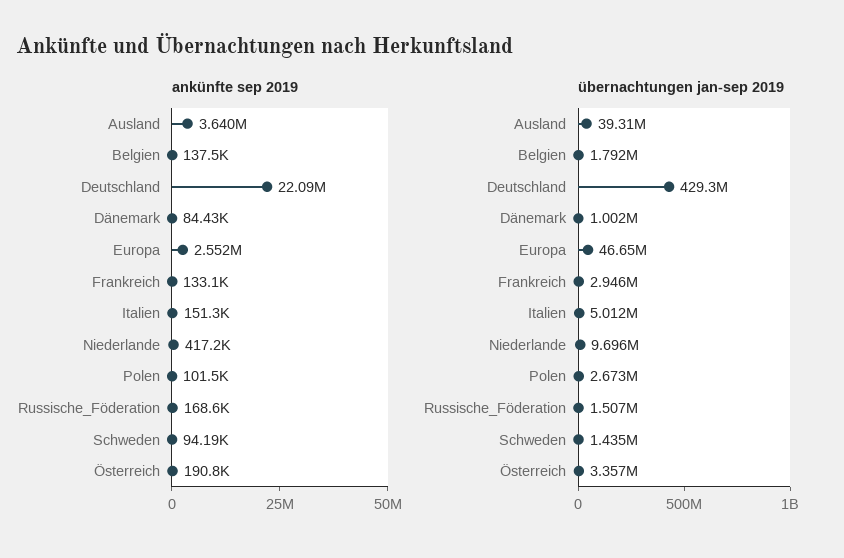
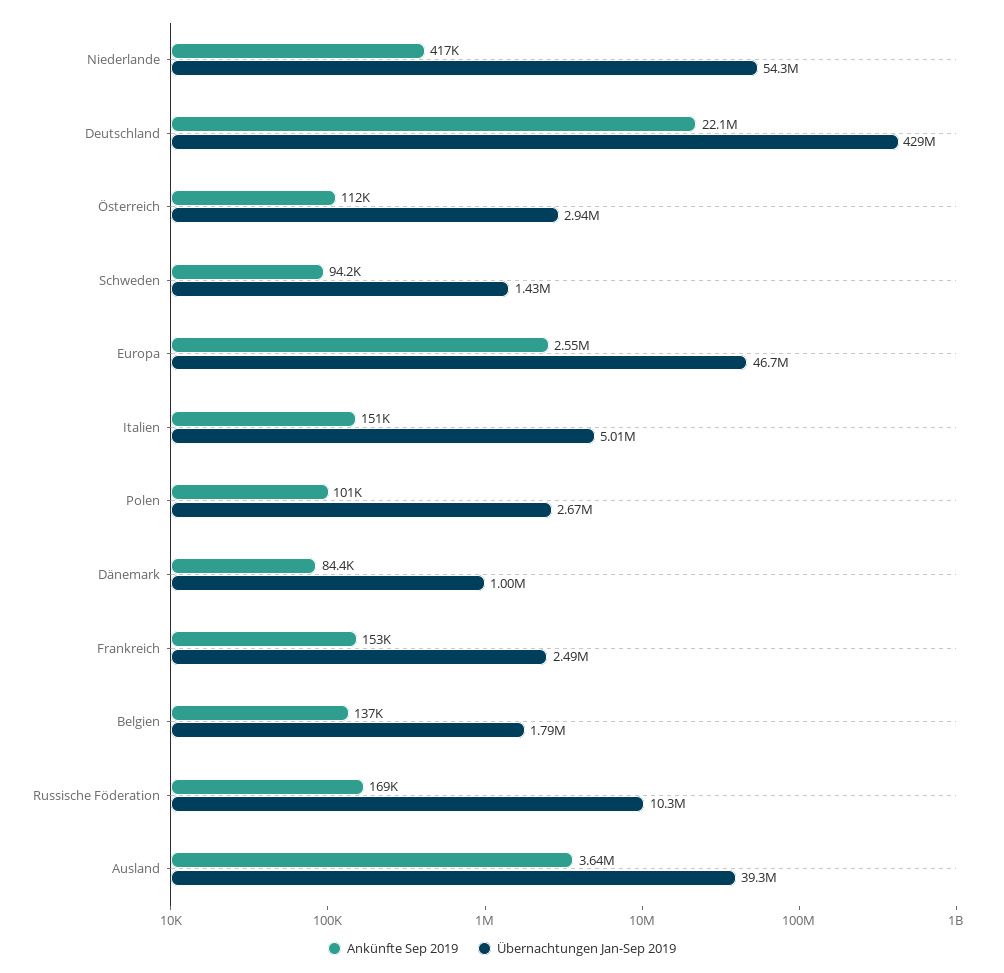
  {
    "ankünfte sep 2019": {
      "Ausland": 3640000,
      "Belgien": 137500,
      "Deutschland": 22090000,
      "Dänemark": 84430,
      "Europa": 2552000,
-     "Frankreich": 133100,
+     "Frankreich": 153000,
      "Italien": 151300,
      "Niederlande": 417200,
      "Polen": 101500,
      "Russische_Föderation": 168600,
      "Schweden": 94190,
-     "Österreich": 190800
+     "Österreich": 112000
    },
    "übernachtungen jan-sep 2019": {
      "Ausland": 39310000,
      "Belgien": 1792000,
      "Deutschland": 429300000,
      "Dänemark": 1002000,
      "Europa": 46650000,
-     "Frankreich": 2946000,
+     "Frankreich": 2490000,
      "Italien": 5012000,
-     "Niederlande": 9696000,
+     "Niederlande": 54300000,
      "Polen": 2673000,
-     "Russische_Föderation": 1507000,
+     "Russische_Föderation": 10300000,
      "Schweden": 1435000,
-     "Österreich": 3357000
+     "Österreich": 2940000
    }
  }

